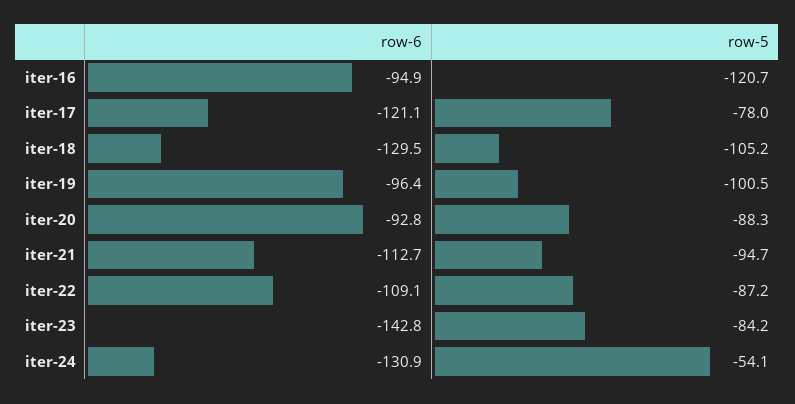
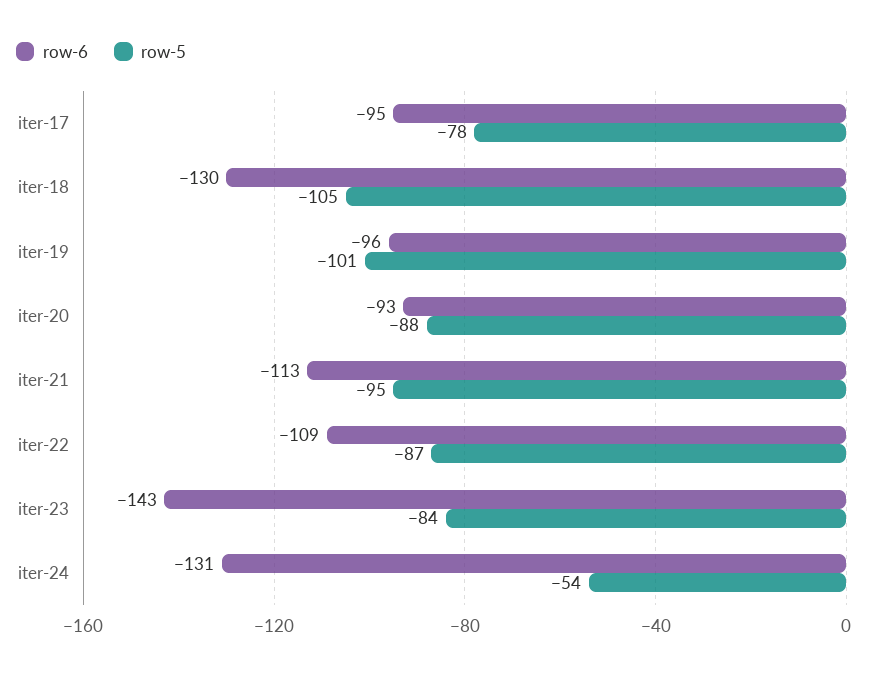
  {
    "row-6": {
-     "iter-16": -94.9,
-     "iter-17": -121.1,
+     "iter-17": -95,
      "iter-18": -129.5,
      "iter-19": -96.4,
      "iter-20": -92.8,
      "iter-21": -112.7,
      "iter-22": -109.1,
      "iter-23": -142.8,
      "iter-24": -130.9
    },
    "row-5": {
-     "iter-16": -120.7,
      "iter-17": -78,
      "iter-18": -105.2,
      "iter-19": -100.5,
      "iter-20": -88.3,
      "iter-21": -94.7,
      "iter-22": -87.2,
      "iter-23": -84.2,
      "iter-24": -54.1
    }
  }

